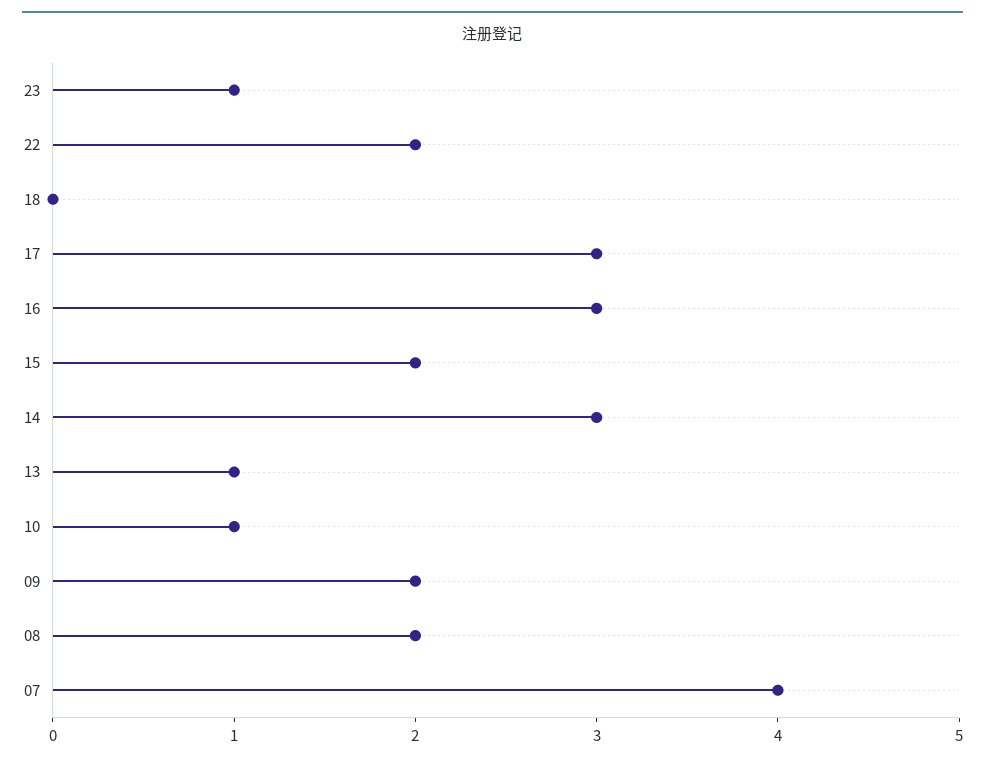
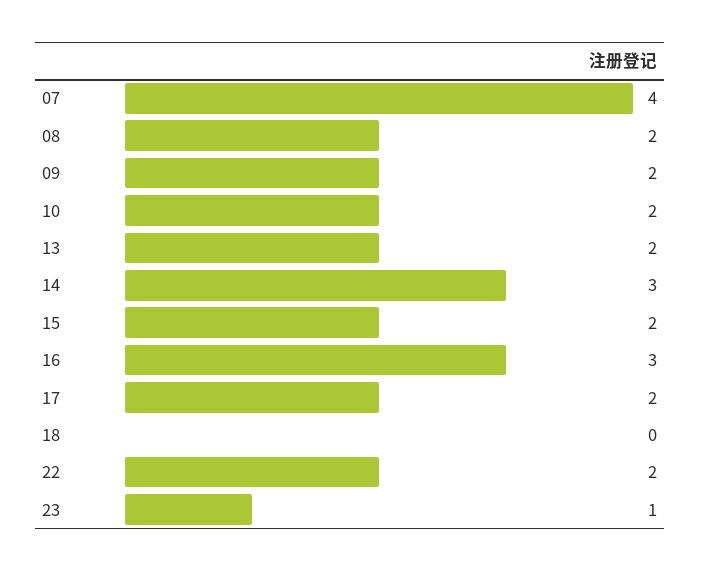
  {
    "23": 1,
    "22": 2,
    "18": 0,
-   "17": 3,
+   "17": 2,
    "16": 3,
    "15": 2,
    "14": 3,
-   "13": 1,
+   "13": 2,
-   "10": 1,
+   "10": 2,
    "09": 2,
    "08": 2,
    "07": 4
  }

